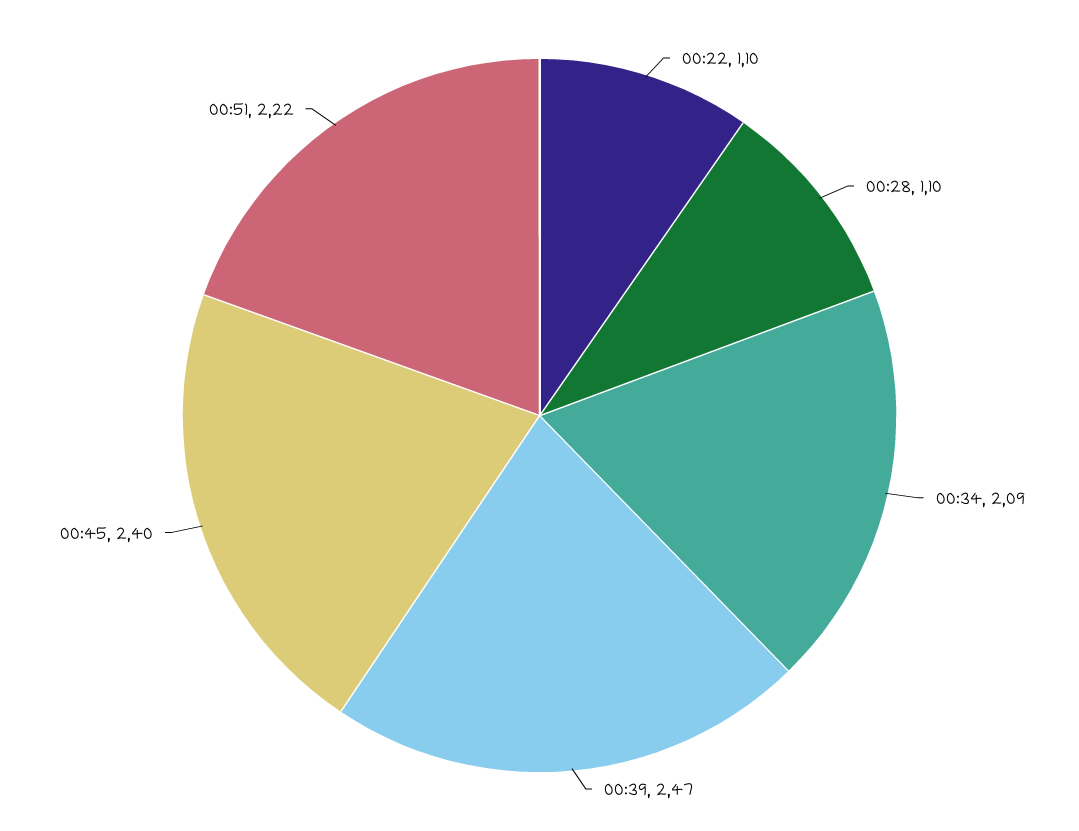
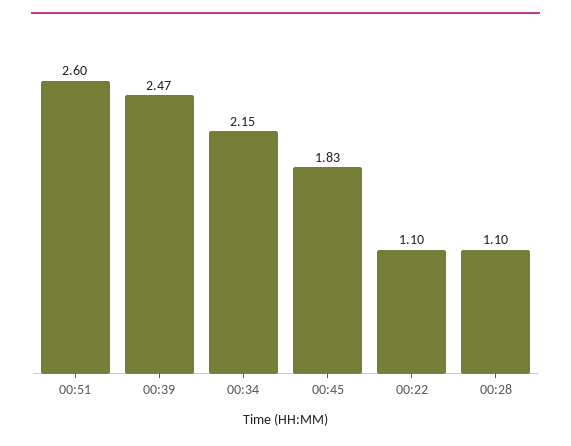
  {
    "00:22": 1.1,
    "00:28": 1.1,
-   "00:34": 2.09,
+   "00:34": 2.15,
    "00:39": 2.47,
-   "00:45": 2.4,
+   "00:45": 1.83,
-   "00:51": 2.22
+   "00:51": 2.6
  }

